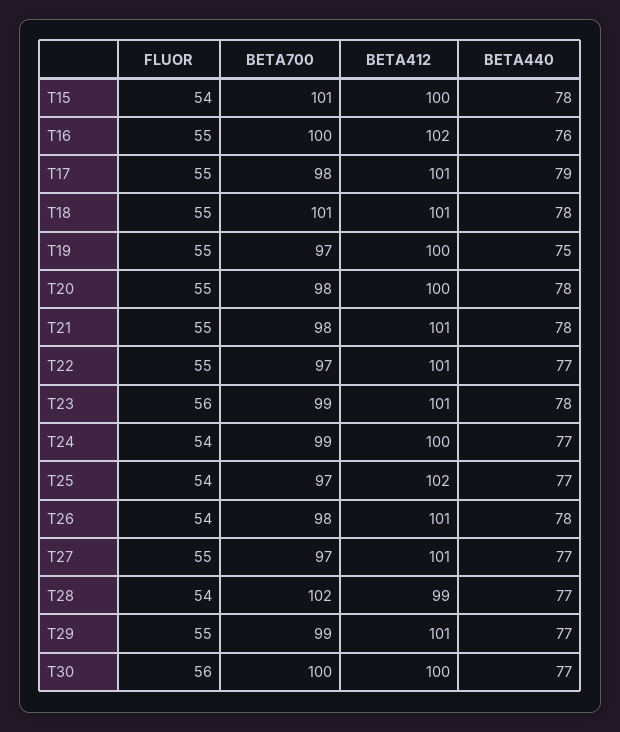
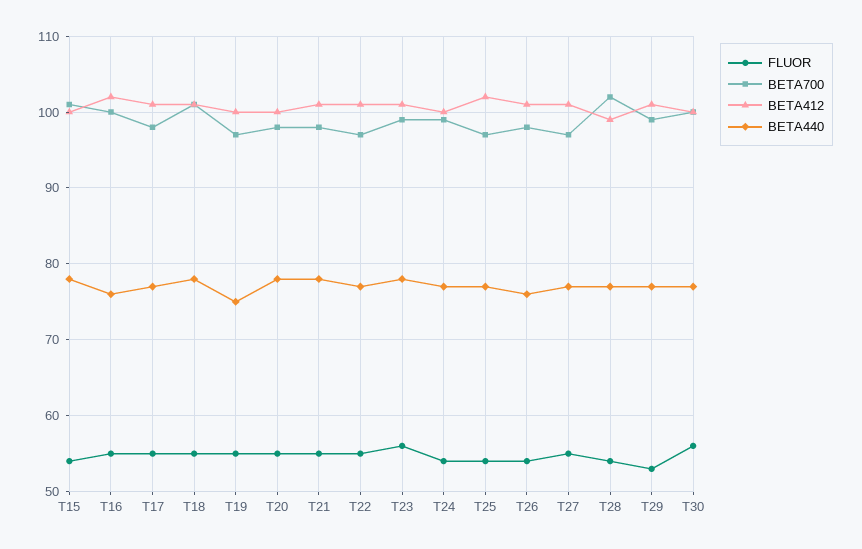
  {
    "FLUOR": {
      "T15": 54,
      "T16": 55,
      "T17": 55,
      "T18": 55,
      "T19": 55,
      "T20": 55,
      "T21": 55,
      "T22": 55,
      "T23": 56,
      "T24": 54,
      "T25": 54,
      "T26": 54,
      "T27": 55,
      "T28": 54,
-     "T29": 55,
+     "T29": 53,
      "T30": 56
    },
    "BETA700": {
      "T15": 101,
      "T16": 100,
      "T17": 98,
      "T18": 101,
      "T19": 97,
      "T20": 98,
      "T21": 98,
      "T22": 97,
      "T23": 99,
      "T24": 99,
      "T25": 97,
      "T26": 98,
      "T27": 97,
      "T28": 102,
      "T29": 99,
      "T30": 100
    },
    "BETA412": {
      "T15": 100,
      "T16": 102,
      "T17": 101,
      "T18": 101,
      "T19": 100,
      "T20": 100,
      "T21": 101,
      "T22": 101,
      "T23": 101,
      "T24": 100,
      "T25": 102,
      "T26": 101,
      "T27": 101,
      "T28": 99,
      "T29": 101,
      "T30": 100
    },
    "BETA440": {
      "T15": 78,
      "T16": 76,
-     "T17": 79,
+     "T17": 77,
      "T18": 78,
      "T19": 75,
      "T20": 78,
      "T21": 78,
      "T22": 77,
      "T23": 78,
      "T24": 77,
      "T25": 77,
-     "T26": 78,
+     "T26": 76,
      "T27": 77,
      "T28": 77,
      "T29": 77,
      "T30": 77
    }
  }

